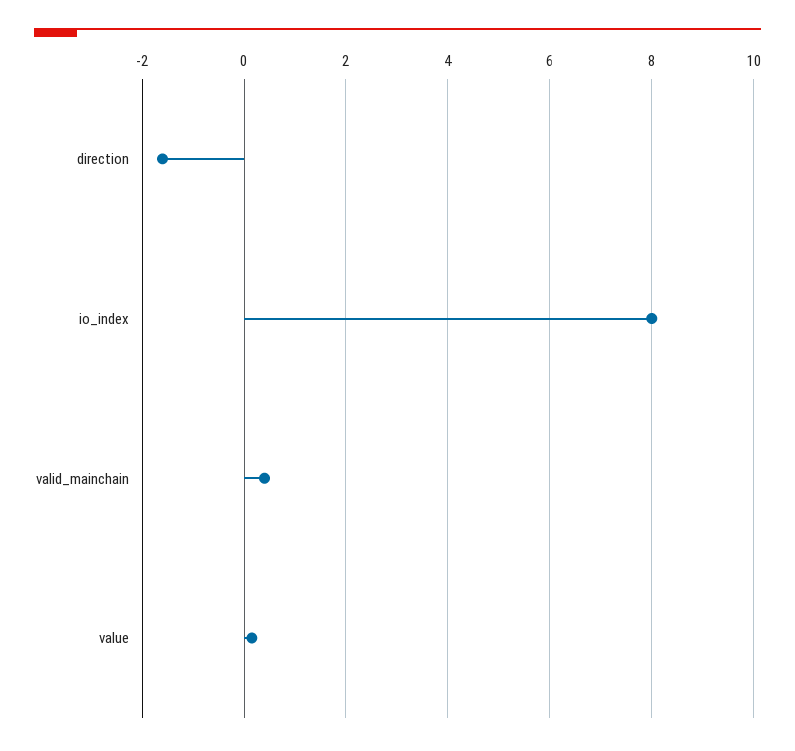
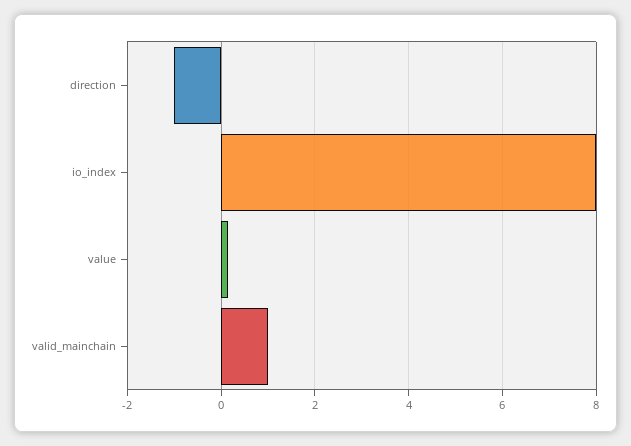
  {
-   "direction": -1.6,
+   "direction": -1,
    "io_index": 8,
-   "valid_mainchain": 0.4,
+   "valid_mainchain": 1,
    "value": 0.2
  }

